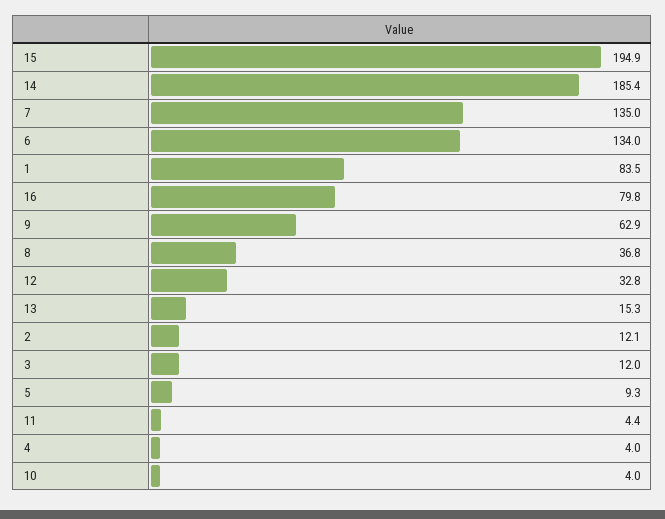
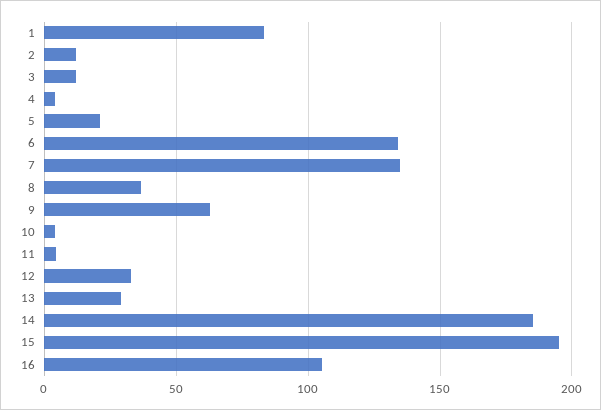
  {
    "15": 194.9,
    "14": 185.4,
    "7": 135,
    "6": 134,
    "1": 83.5,
-   "16": 79.8,
+   "16": 105,
    "9": 62.9,
    "8": 36.8,
    "12": 32.8,
-   "13": 15.3,
+   "13": 30,
    "2": 12.1,
    "3": 12,
-   "5": 9.3,
+   "5": 20,
    "11": 4.4,
    "4": 4,
    "10": 4
  }

